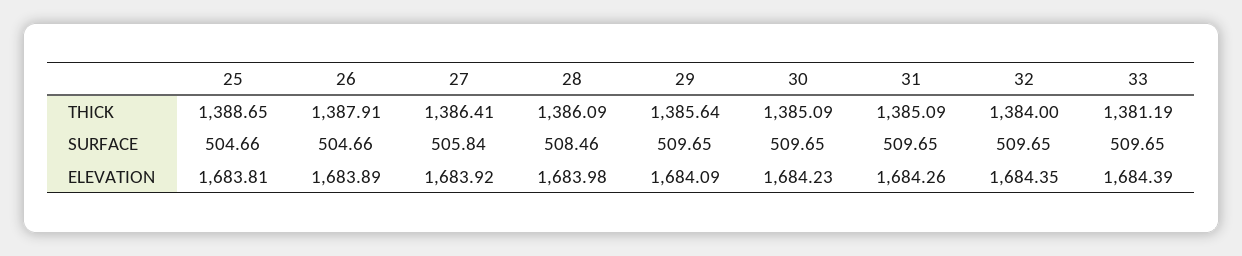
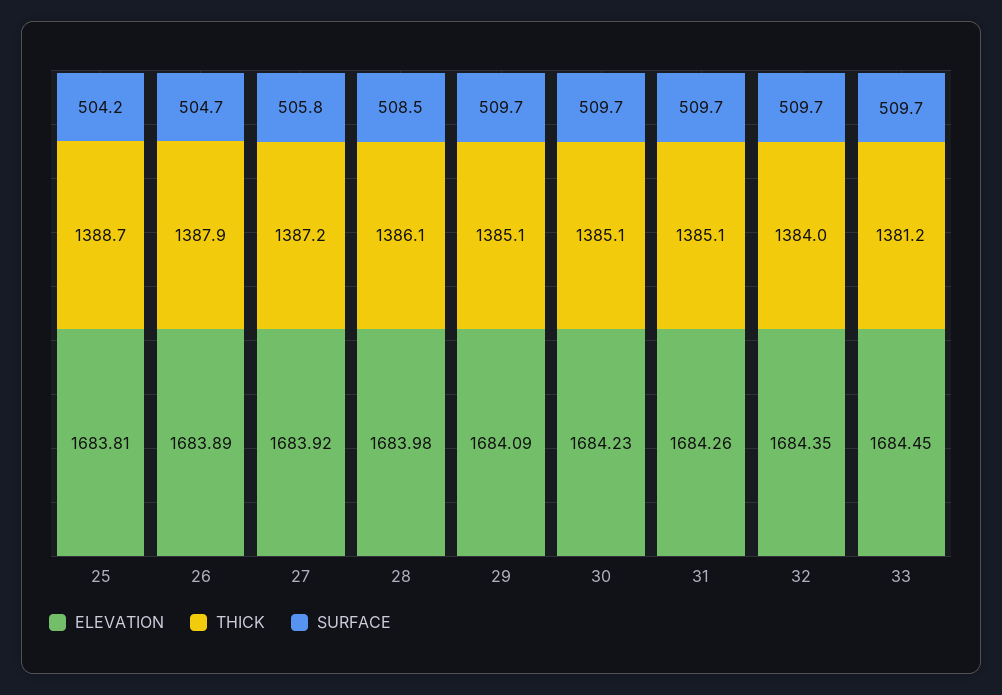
  {
    "THICK": {
      "25": 1388.65,
      "26": 1387.91,
-     "27": 1386.41,
+     "27": 1387.2,
      "28": 1386.09,
-     "29": 1385.64,
+     "29": 1385.1,
      "30": 1385.09,
      "31": 1385.09,
      "32": 1384,
      "33": 1381.19
    },
    "SURFACE": {
-     "25": 504.66,
+     "25": 504.2,
      "26": 504.66,
      "27": 505.84,
      "28": 508.46,
      "29": 509.65,
      "30": 509.65,
      "31": 509.65,
      "32": 509.65,
      "33": 509.65
    },
    "ELEVATION": {
      "25": 1683.81,
      "26": 1683.89,
      "27": 1683.92,
      "28": 1683.98,
      "29": 1684.09,
      "30": 1684.23,
      "31": 1684.26,
      "32": 1684.35,
-     "33": 1684.39
+     "33": 1684.45
    }
  }

